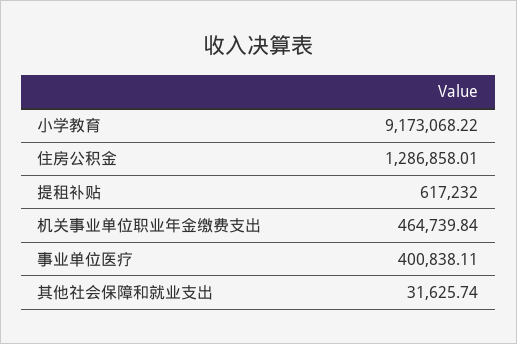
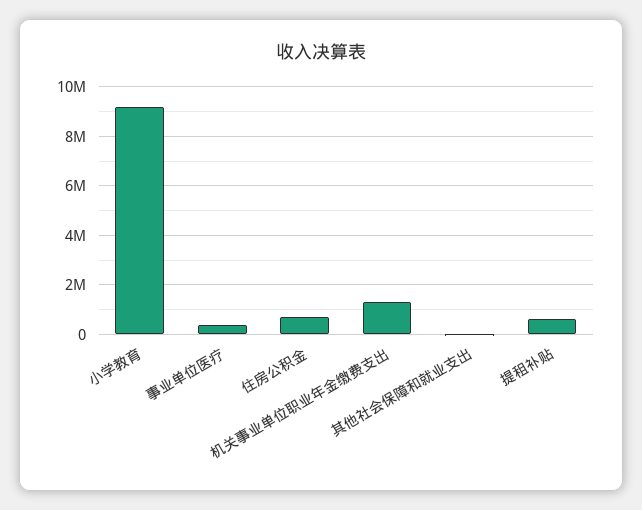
  {
    "小学教育": 9173068.22,
-   "住房公积金": 1286858.01,
+   "住房公积金": 750000,
    "提租补贴": 617232,
-   "机关事业单位职业年金缴费支出": 464739.84,
+   "机关事业单位职业年金缴费支出": 1250000,
    "事业单位医疗": 400838.11,
    "其他社会保障和就业支出": 31625.74
  }

